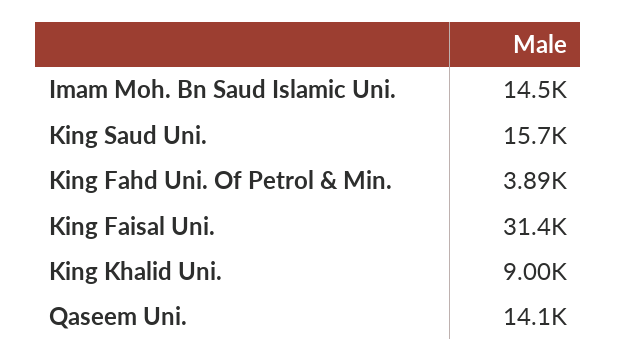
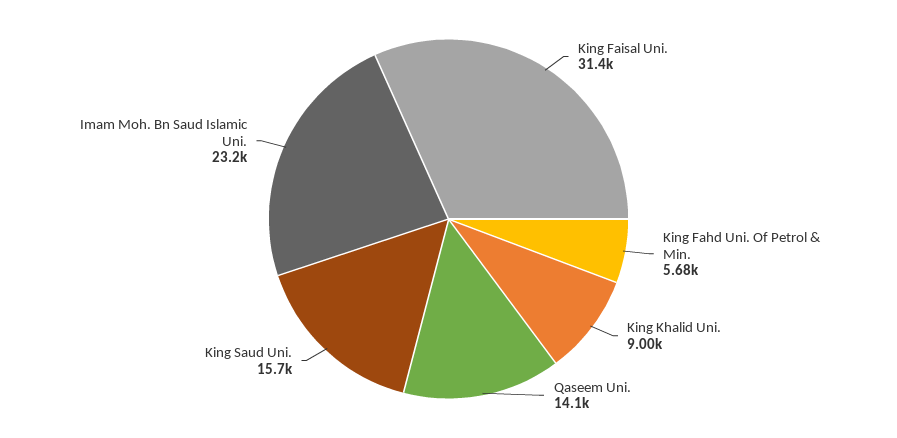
  {
-   "Imam Moh. Bn Saud Islamic Uni.": 14500,
+   "Imam Moh. Bn Saud Islamic Uni.": 23200,
    "King Saud Uni.": 15700,
-   "King Fahd Uni. Of Petrol & Min.": 3890,
+   "King Fahd Uni. Of Petrol & Min.": 5680,
    "King Faisal Uni.": 31400,
    "King Khalid Uni.": 9000,
    "Qaseem Uni.": 14100
  }

